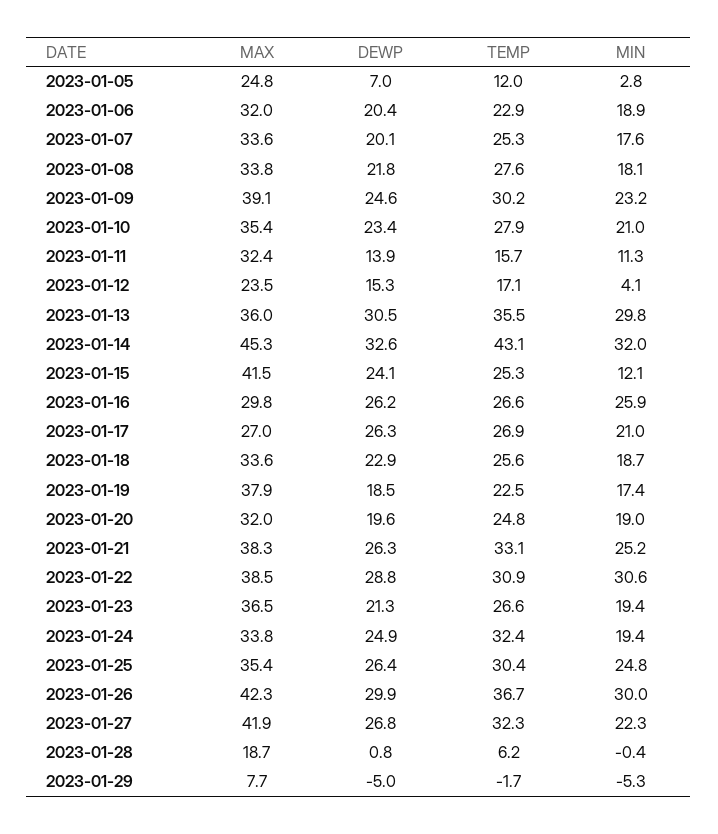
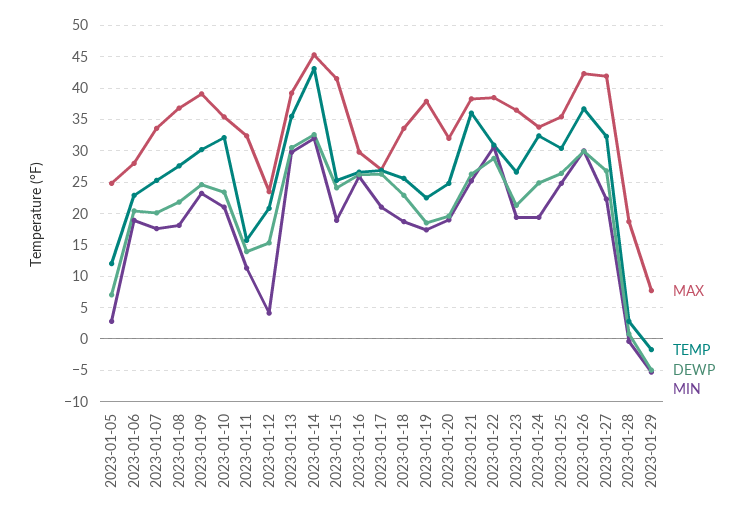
  {
    "MAX": {
      "2023-01-05": 24.8,
-     "2023-01-06": 32,
+     "2023-01-06": 28,
      "2023-01-07": 33.6,
-     "2023-01-08": 33.8,
+     "2023-01-08": 37,
      "2023-01-09": 39.1,
      "2023-01-10": 35.4,
      "2023-01-11": 32.4,
      "2023-01-12": 23.5,
-     "2023-01-13": 36,
+     "2023-01-13": 39,
      "2023-01-14": 45.3,
      "2023-01-15": 41.5,
      "2023-01-16": 29.8,
      "2023-01-17": 27,
      "2023-01-18": 33.6,
      "2023-01-19": 37.9,
      "2023-01-20": 32,
      "2023-01-21": 38.3,
      "2023-01-22": 38.5,
      "2023-01-23": 36.5,
      "2023-01-24": 33.8,
      "2023-01-25": 35.4,
      "2023-01-26": 42.3,
      "2023-01-27": 41.9,
      "2023-01-28": 18.7,
      "2023-01-29": 7.7
    },
    "DEWP": {
      "2023-01-05": 7,
      "2023-01-06": 20.4,
      "2023-01-07": 20.1,
      "2023-01-08": 21.8,
      "2023-01-09": 24.6,
      "2023-01-10": 23.4,
      "2023-01-11": 13.9,
      "2023-01-12": 15.3,
      "2023-01-13": 30.5,
      "2023-01-14": 32.6,
      "2023-01-15": 24.1,
      "2023-01-16": 26.2,
      "2023-01-17": 26.3,
      "2023-01-18": 22.9,
      "2023-01-19": 18.5,
      "2023-01-20": 19.6,
      "2023-01-21": 26.3,
      "2023-01-22": 28.8,
      "2023-01-23": 21.3,
      "2023-01-24": 24.9,
      "2023-01-25": 26.4,
      "2023-01-26": 29.9,
      "2023-01-27": 26.8,
      "2023-01-28": 0.8,
      "2023-01-29": -5
    },
    "TEMP": {
      "2023-01-05": 12,
      "2023-01-06": 22.9,
      "2023-01-07": 25.3,
      "2023-01-08": 27.6,
      "2023-01-09": 30.2,
-     "2023-01-10": 27.9,
+     "2023-01-10": 32,
      "2023-01-11": 15.7,
-     "2023-01-12": 17.1,
+     "2023-01-12": 21,
      "2023-01-13": 35.5,
      "2023-01-14": 43.1,
      "2023-01-15": 25.3,
      "2023-01-16": 26.6,
      "2023-01-17": 26.9,
      "2023-01-18": 25.6,
      "2023-01-19": 22.5,
      "2023-01-20": 24.8,
-     "2023-01-21": 33.1,
+     "2023-01-21": 36,
      "2023-01-22": 30.9,
      "2023-01-23": 26.6,
      "2023-01-24": 32.4,
      "2023-01-25": 30.4,
      "2023-01-26": 36.7,
      "2023-01-27": 32.3,
-     "2023-01-28": 6.2,
+     "2023-01-28": 3,
      "2023-01-29": -1.7
    },
    "MIN": {
      "2023-01-05": 2.8,
      "2023-01-06": 18.9,
      "2023-01-07": 17.6,
      "2023-01-08": 18.1,
      "2023-01-09": 23.2,
      "2023-01-10": 21,
      "2023-01-11": 11.3,
      "2023-01-12": 4.1,
      "2023-01-13": 29.8,
      "2023-01-14": 32,
-     "2023-01-15": 12.1,
+     "2023-01-15": 19,
      "2023-01-16": 25.9,
      "2023-01-17": 21,
      "2023-01-18": 18.7,
      "2023-01-19": 17.4,
      "2023-01-20": 19,
      "2023-01-21": 25.2,
      "2023-01-22": 30.6,
      "2023-01-23": 19.4,
      "2023-01-24": 19.4,
      "2023-01-25": 24.8,
      "2023-01-26": 30,
      "2023-01-27": 22.3,
      "2023-01-28": -0.4,
      "2023-01-29": -5.3
    }
  }

